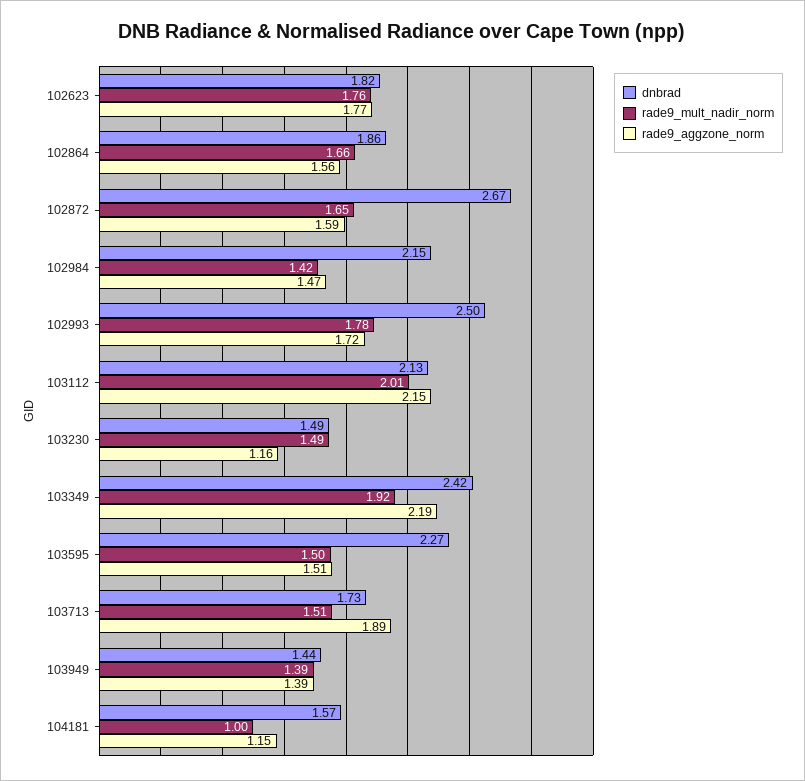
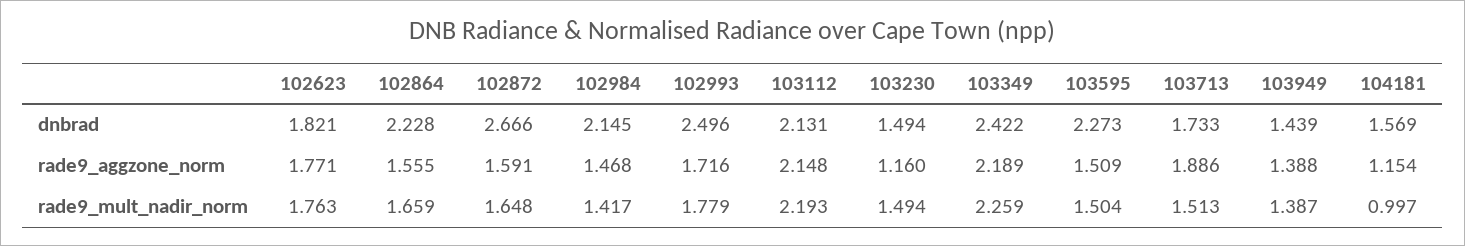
  {
    "dnbrad": {
      "102623": 1.821,
-     "102864": 1.86,
+     "102864": 2.228,
      "102872": 2.666,
      "102984": 2.145,
      "102993": 2.496,
      "103112": 2.131,
      "103230": 1.494,
      "103349": 2.422,
      "103595": 2.273,
      "103713": 1.733,
      "103949": 1.439,
      "104181": 1.569
    },
    "rade9_mult_nadir_norm": {
      "102623": 1.763,
      "102864": 1.659,
      "102872": 1.648,
      "102984": 1.417,
      "102993": 1.779,
-     "103112": 2.01,
+     "103112": 2.193,
      "103230": 1.494,
-     "103349": 1.92,
+     "103349": 2.259,
      "103595": 1.504,
      "103713": 1.513,
      "103949": 1.387,
      "104181": 0.997
    },
    "rade9_aggzone_norm": {
      "102623": 1.771,
      "102864": 1.555,
      "102872": 1.591,
      "102984": 1.468,
      "102993": 1.716,
      "103112": 2.148,
      "103230": 1.16,
      "103349": 2.189,
      "103595": 1.509,
      "103713": 1.886,
      "103949": 1.388,
      "104181": 1.154
    }
  }

